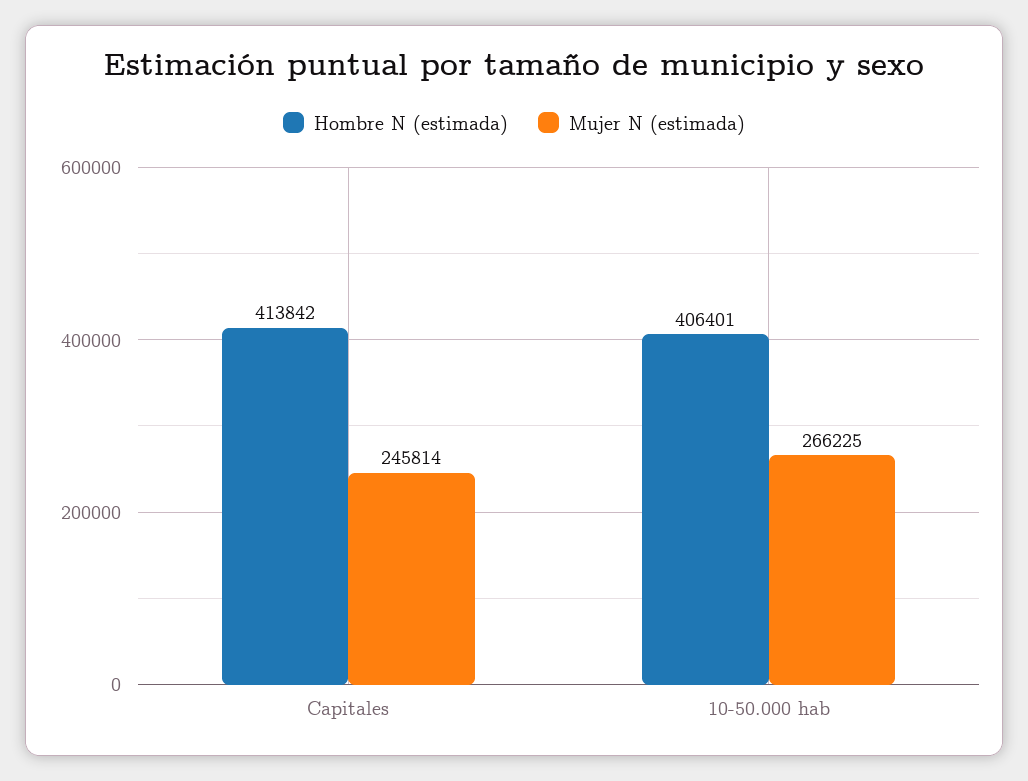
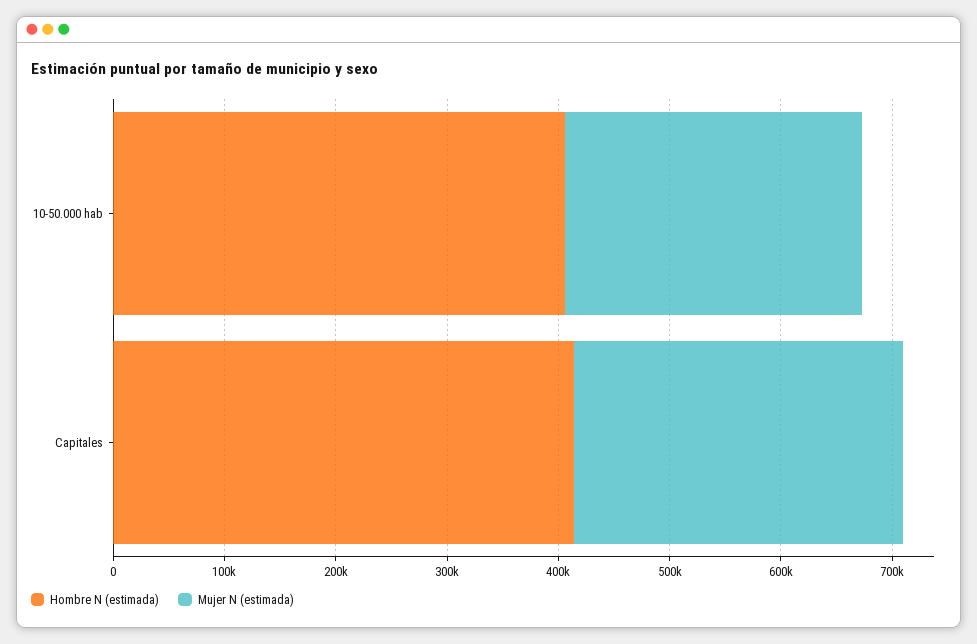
  {
    "Hombre N (estimada)": {
      "Capitales": 413842,
      "10-50.000 hab": 406401
    },
    "Mujer N (estimada)": {
-     "Capitales": 245814,
+     "Capitales": 300000,
      "10-50.000 hab": 266225
    }
  }

